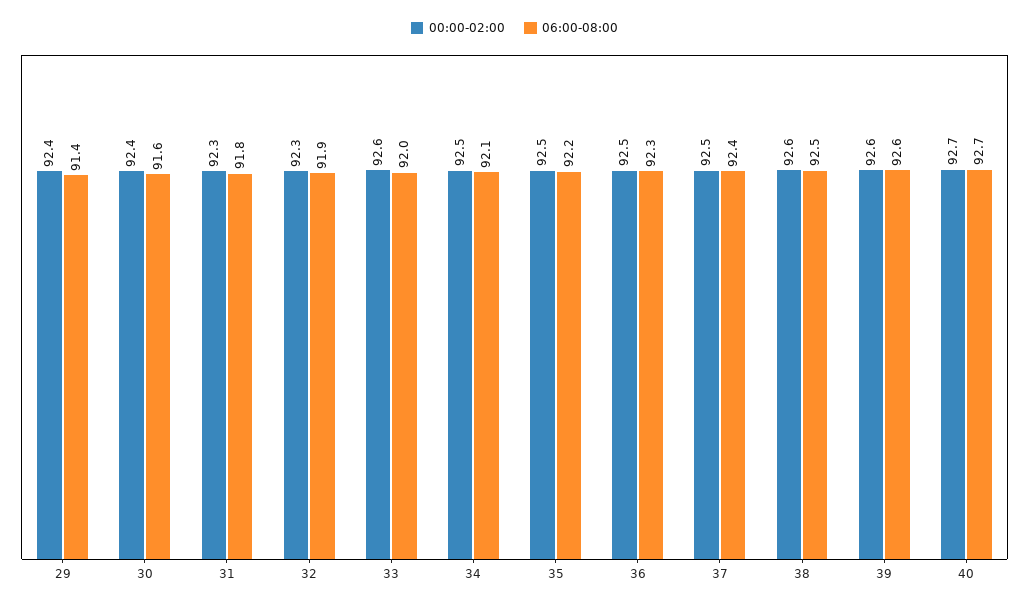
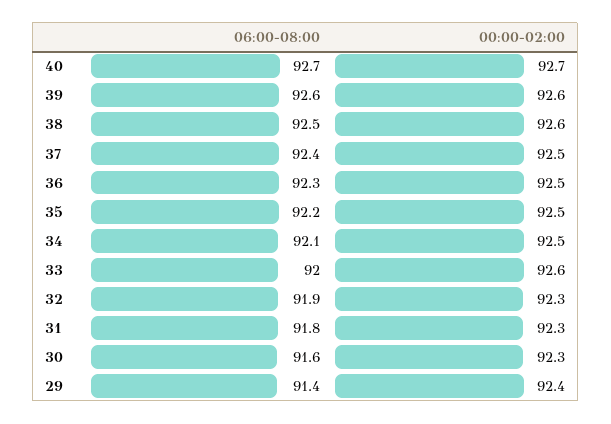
  {
    "00:00-02:00": {
      "29": 92.4,
-     "30": 92.4,
+     "30": 92.3,
      "31": 92.3,
      "32": 92.3,
      "33": 92.6,
      "34": 92.5,
      "35": 92.5,
      "36": 92.5,
      "37": 92.5,
      "38": 92.6,
      "39": 92.6,
      "40": 92.7
    },
    "06:00-08:00": {
      "29": 91.4,
      "30": 91.6,
      "31": 91.8,
      "32": 91.9,
      "33": 92,
      "34": 92.1,
      "35": 92.2,
      "36": 92.3,
      "37": 92.4,
      "38": 92.5,
      "39": 92.6,
      "40": 92.7
    }
  }

